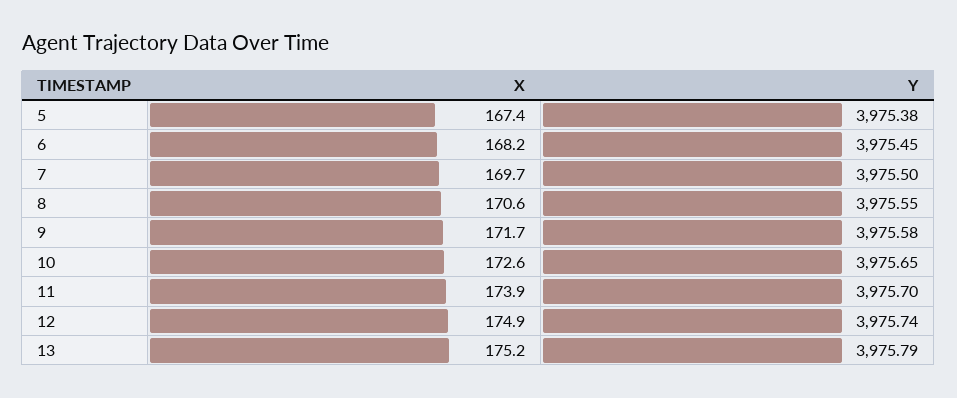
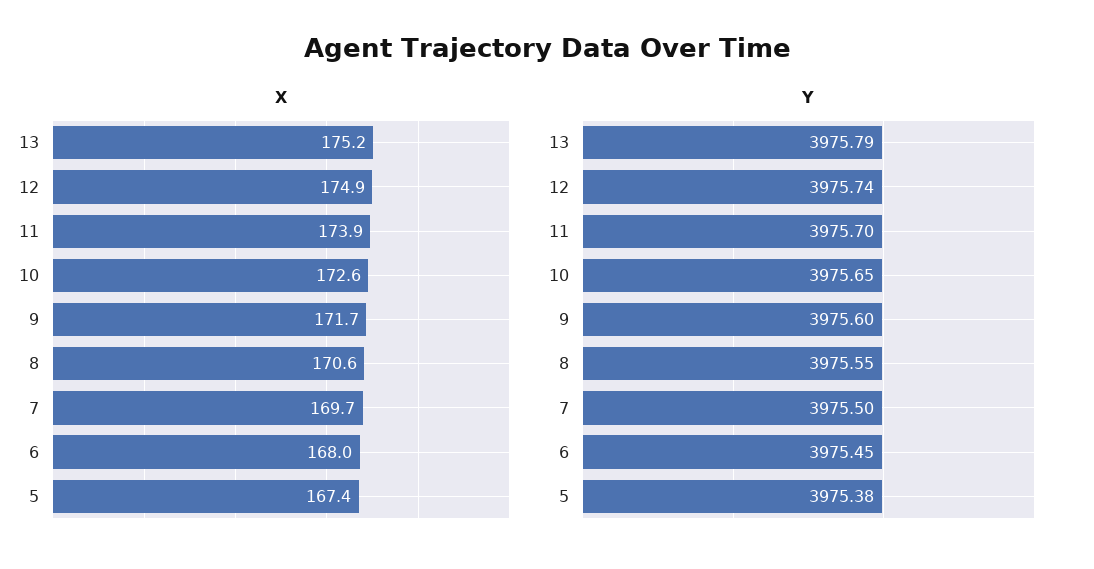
  {
    "X": {
      "5": 167.4,
-     "6": 168.2,
+     "6": 168,
      "7": 169.7,
      "8": 170.6,
      "9": 171.7,
      "10": 172.6,
      "11": 173.9,
      "12": 174.9,
      "13": 175.2
    },
    "Y": {
      "5": 3975.38,
      "6": 3975.45,
      "7": 3975.5,
      "8": 3975.55,
-     "9": 3975.58,
+     "9": 3975.6,
      "10": 3975.65,
      "11": 3975.7,
      "12": 3975.74,
      "13": 3975.79
    }
  }

